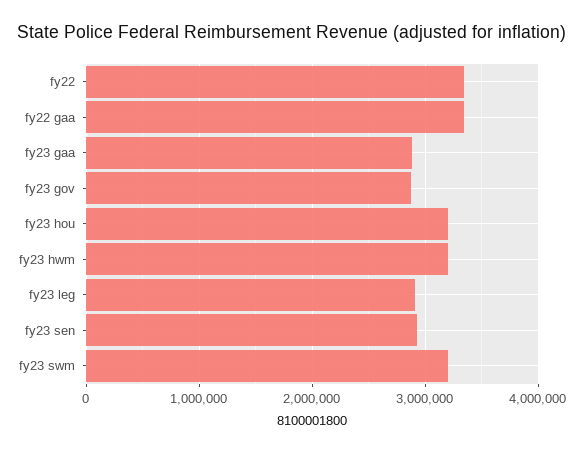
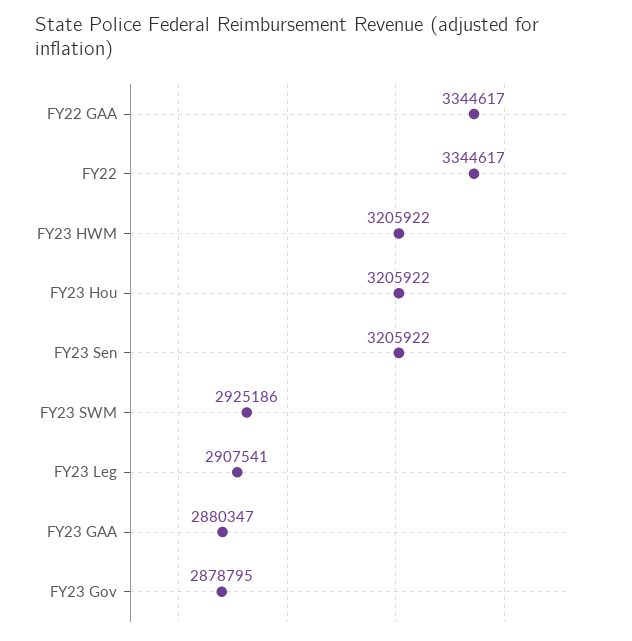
  {
    "fy22": 3344617,
    "fy22 gaa": 3344617,
    "fy23 gaa": 2880347,
    "fy23 gov": 2878795,
    "fy23 hou": 3205922,
    "fy23 hwm": 3205922,
    "fy23 leg": 2907541,
-   "fy23 sen": 2900000,
+   "fy23 sen": 3205922,
-   "fy23 swm": 3200000
+   "fy23 swm": 2925186
  }

